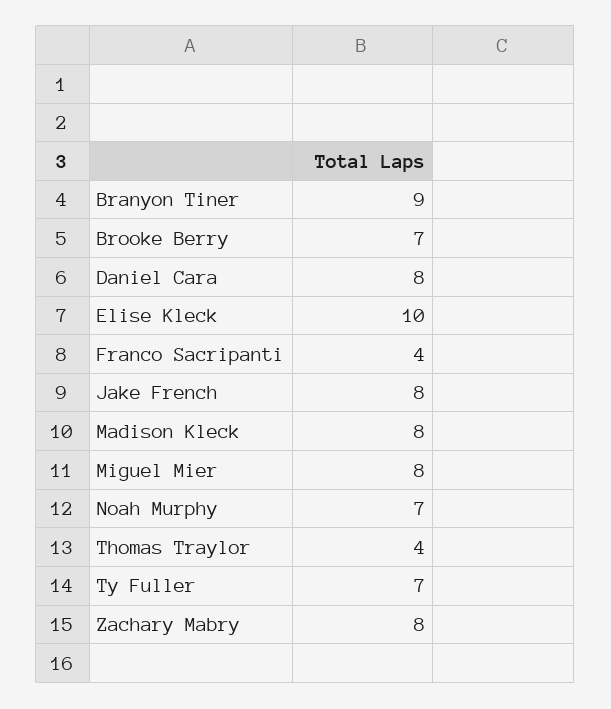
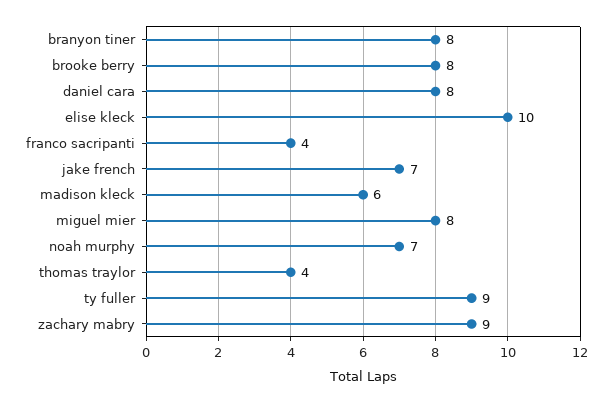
  {
-   "Branyon Tiner": 9,
+   "Branyon Tiner": 8,
-   "Brooke Berry": 7,
+   "Brooke Berry": 8,
    "Daniel Cara": 8,
    "Elise Kleck": 10,
    "Franco Sacripanti": 4,
-   "Jake French": 8,
+   "Jake French": 7,
-   "Madison Kleck": 8,
+   "Madison Kleck": 6,
    "Miguel Mier": 8,
    "Noah Murphy": 7,
    "Thomas Traylor": 4,
-   "Ty Fuller": 7,
+   "Ty Fuller": 9,
-   "Zachary Mabry": 8
+   "Zachary Mabry": 9
  }

